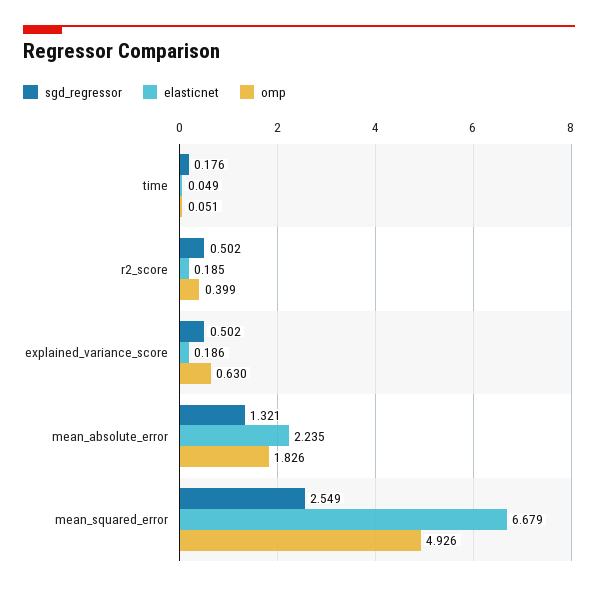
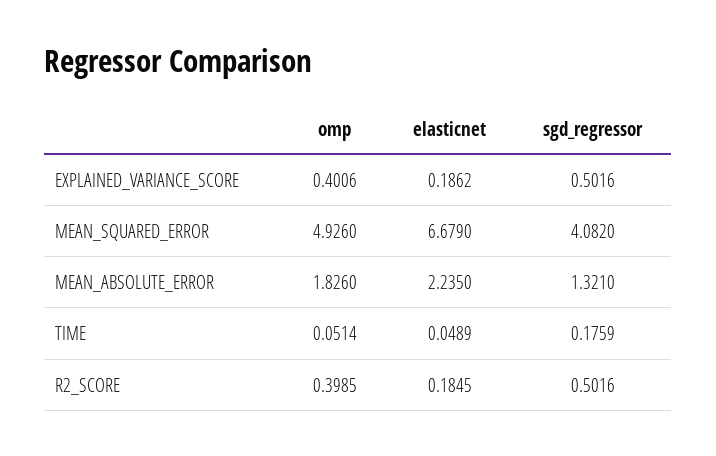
  {
    "sgd_regressor": {
      "time": 0.1759,
      "r2_score": 0.5016,
      "explained_variance_score": 0.5016,
      "mean_absolute_error": 1.321,
-     "mean_squared_error": 2.549
+     "mean_squared_error": 4.082
    },
    "elasticnet": {
      "time": 0.0489,
      "r2_score": 0.1845,
      "explained_variance_score": 0.1862,
      "mean_absolute_error": 2.235,
      "mean_squared_error": 6.679
    },
    "omp": {
      "time": 0.0514,
      "r2_score": 0.3985,
-     "explained_variance_score": 0.63,
+     "explained_variance_score": 0.4006,
      "mean_absolute_error": 1.826,
      "mean_squared_error": 4.926
    }
  }

